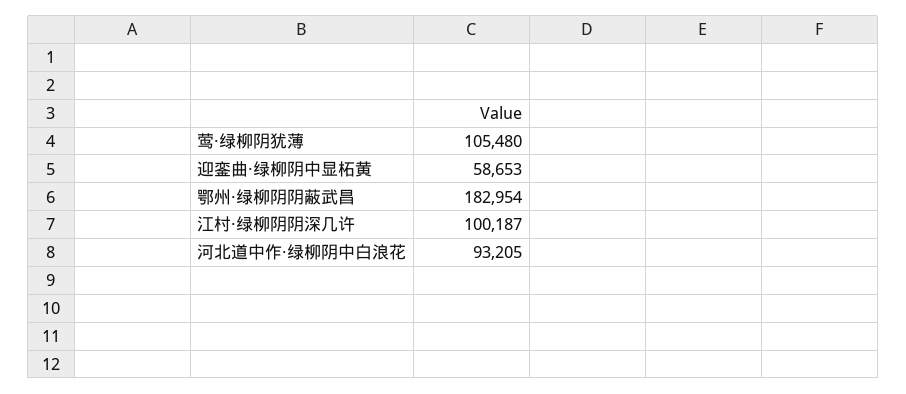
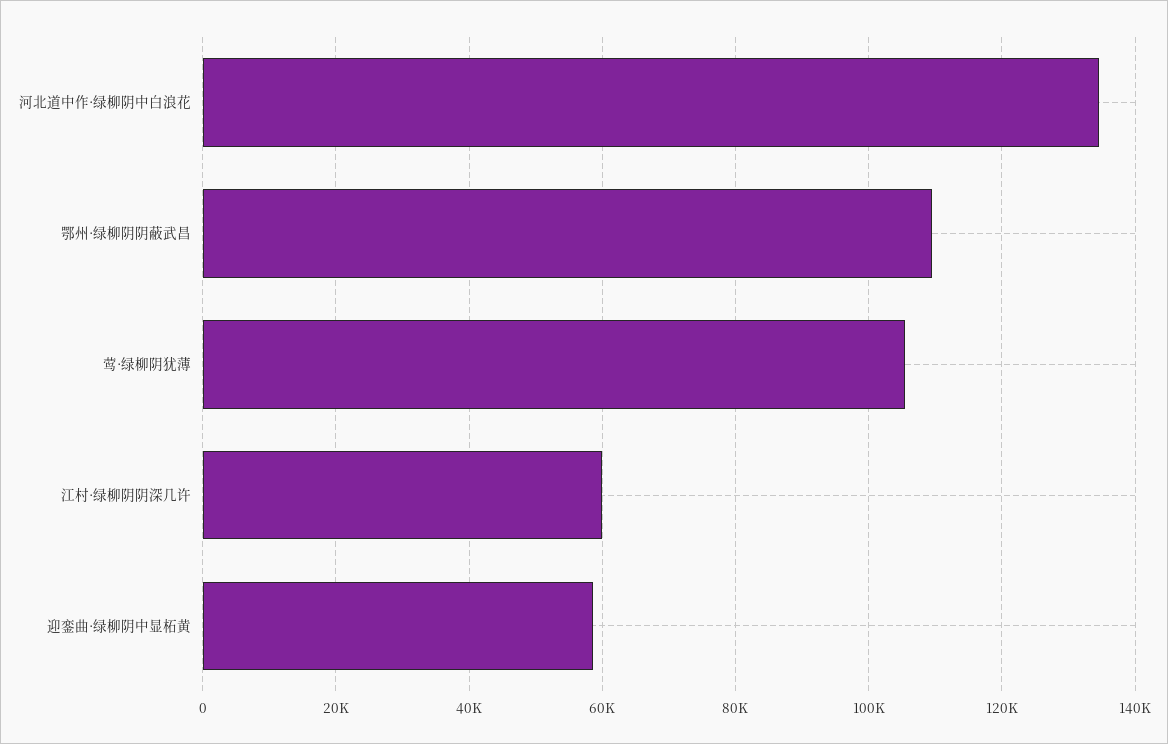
  {
    "莺·绿柳阴犹薄": 105480,
    "迎銮曲·绿柳阴中显柘黄": 58653,
-   "鄂州·绿柳阴阴蔽武昌": 182954,
+   "鄂州·绿柳阴阴蔽武昌": 110000,
-   "江村·绿柳阴阴深几许": 100187,
+   "江村·绿柳阴阴深几许": 60000,
-   "河北道中作·绿柳阴中白浪花": 93205
+   "河北道中作·绿柳阴中白浪花": 134000
  }

